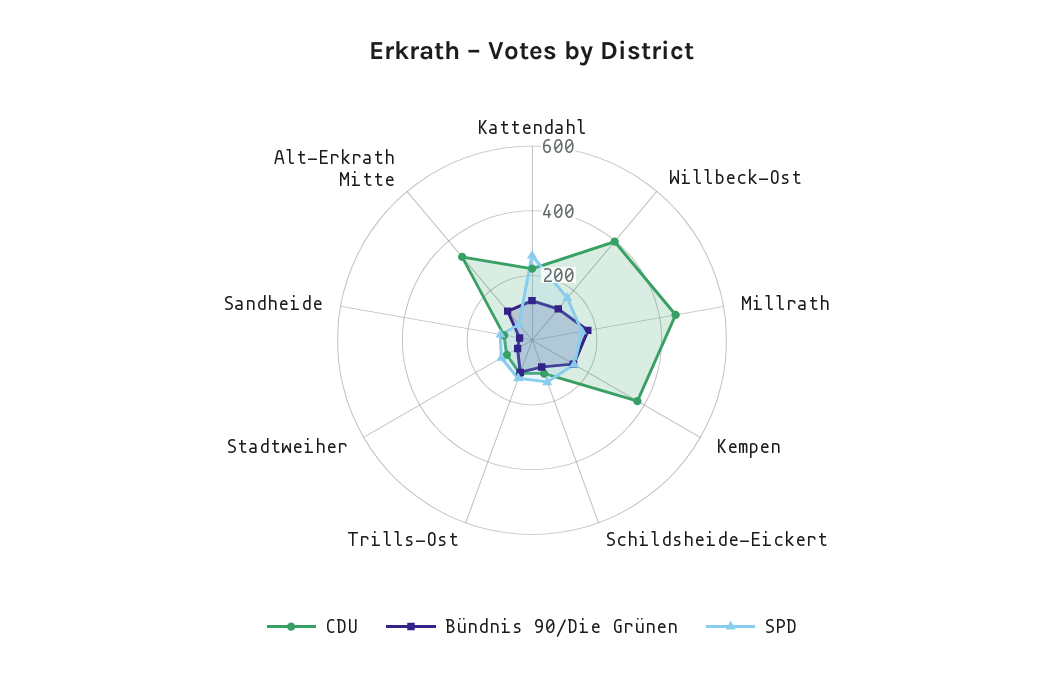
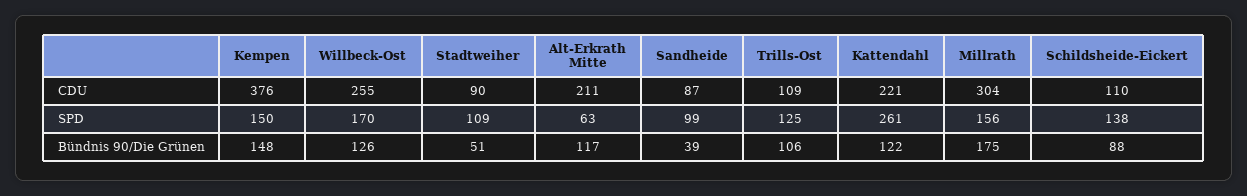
  {
    "CDU": {
      "Kattendahl": 221,
-     "Willbeck-Ost": 400,
+     "Willbeck-Ost": 255,
-     "Millrath": 450,
+     "Millrath": 304,
      "Kempen": 376,
      "Schildsheide-Eickert": 110,
      "Trills-Ost": 109,
      "Stadtweiher": 90,
      "Sandheide": 87,
-     "Alt-Erkrath Mitte": 350
+     "Alt-Erkrath Mitte": 211
    },
    "Bündnis 90/Die Grünen": {
      "Kattendahl": 122,
      "Willbeck-Ost": 126,
      "Millrath": 175,
      "Kempen": 148,
      "Schildsheide-Eickert": 88,
      "Trills-Ost": 106,
      "Stadtweiher": 51,
      "Sandheide": 39,
      "Alt-Erkrath Mitte": 117
    },
    "SPD": {
      "Kattendahl": 261,
      "Willbeck-Ost": 170,
      "Millrath": 156,
      "Kempen": 150,
      "Schildsheide-Eickert": 138,
      "Trills-Ost": 125,
      "Stadtweiher": 109,
      "Sandheide": 99,
      "Alt-Erkrath Mitte": 63
    }
  }

